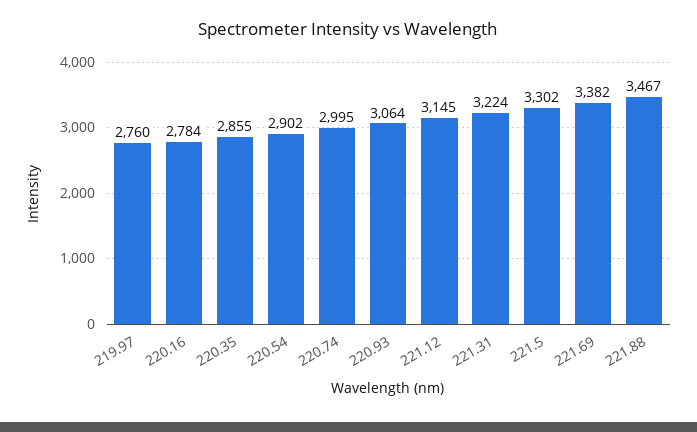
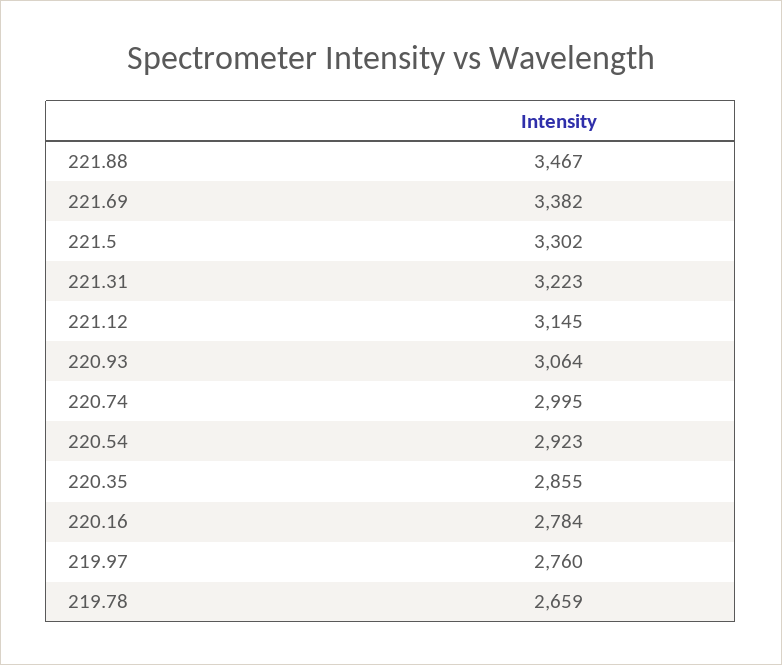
  {
    "219.97": 2760,
    "220.16": 2784,
    "220.35": 2855,
-   "220.54": 2902,
+   "220.54": 2923,
    "220.74": 2995,
    "220.93": 3064,
    "221.12": 3145,
-   "221.31": 3224,
+   "221.31": 3223,
    "221.5": 3302,
    "221.69": 3382,
-   "221.88": 3467
+   "221.88": 3467,
+   "219.78": 2659
  }

